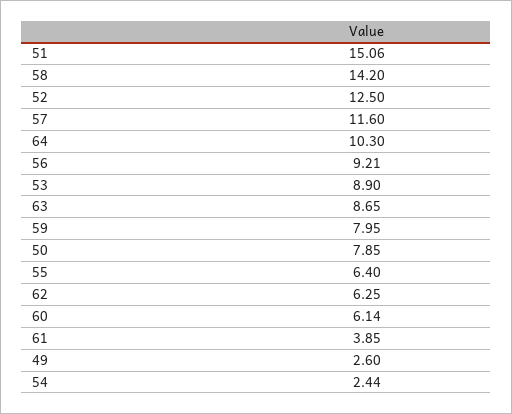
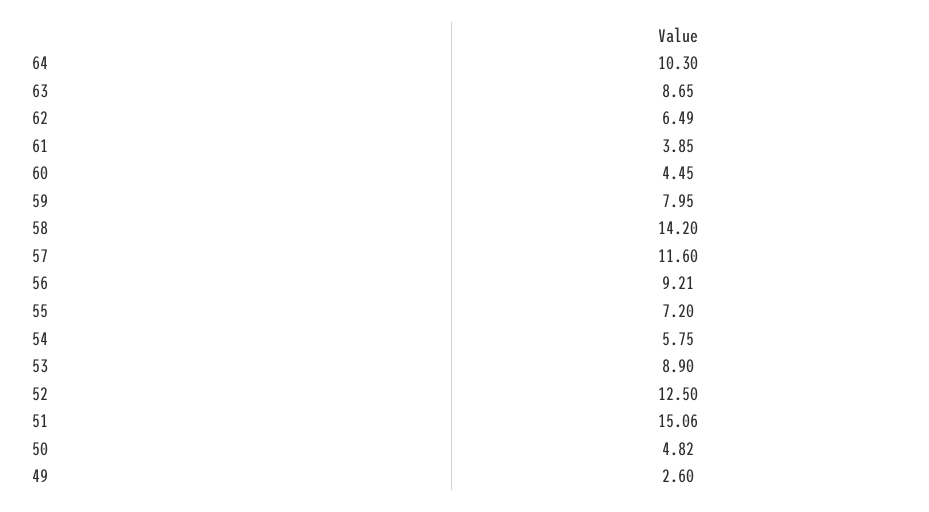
  {
    "51": 15.06,
    "58": 14.2,
    "52": 12.5,
    "57": 11.6,
    "64": 10.3,
    "56": 9.21,
    "53": 8.9,
    "63": 8.65,
    "59": 7.95,
-   "50": 7.85,
+   "50": 4.82,
-   "55": 6.4,
+   "55": 7.2,
-   "62": 6.25,
+   "62": 6.49,
-   "60": 6.14,
+   "60": 4.45,
    "61": 3.85,
    "49": 2.6,
-   "54": 2.44
+   "54": 5.75
  }

